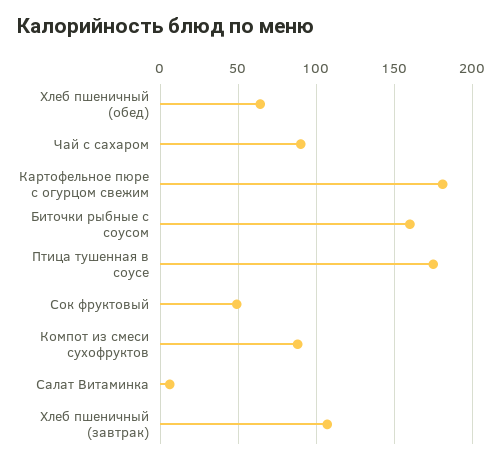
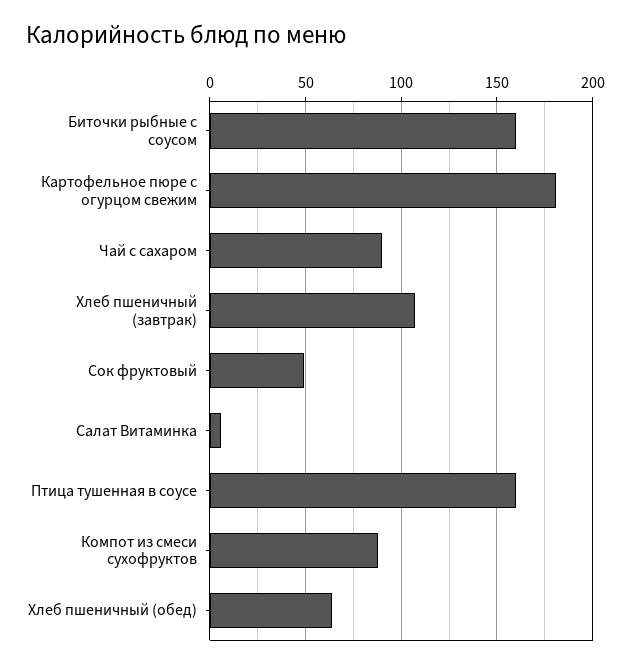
  {
    "Хлеб пшеничный (обед)": 65,
    "Чай с сахаром": 90,
    "Картофельное пюре с огурцом свежим": 180,
    "Биточки рыбные с соусом": 160,
-   "Птица тушенная в соусе": 175,
+   "Птица тушенная в соусе": 160,
    "Сок фруктовый": 50,
    "Компот из смеси сухофруктов": 90,
    "Салат Витаминка": 5,
    "Хлеб пшеничный (завтрак)": 105
  }

